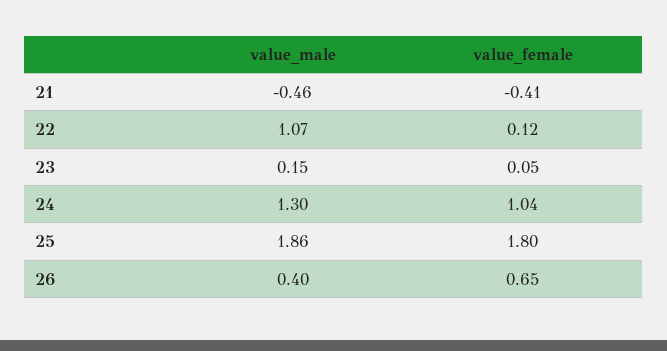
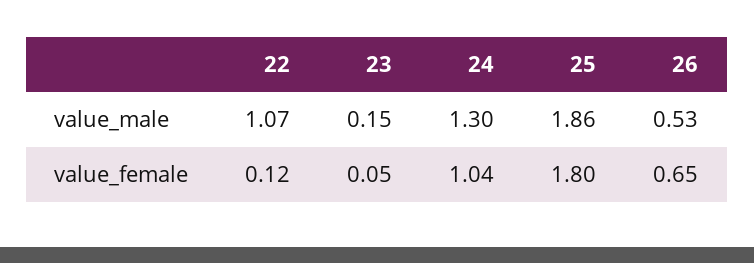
  {
    "value_male": {
-     "21": -0.46,
      "22": 1.07,
      "23": 0.15,
      "24": 1.3,
      "25": 1.86,
-     "26": 0.4
+     "26": 0.53
    },
    "value_female": {
-     "21": -0.41,
      "22": 0.12,
      "23": 0.05,
      "24": 1.04,
      "25": 1.8,
      "26": 0.65
    }
  }

